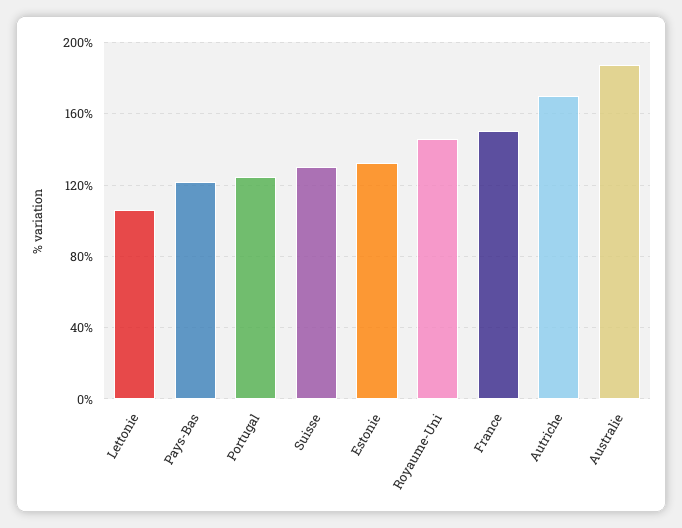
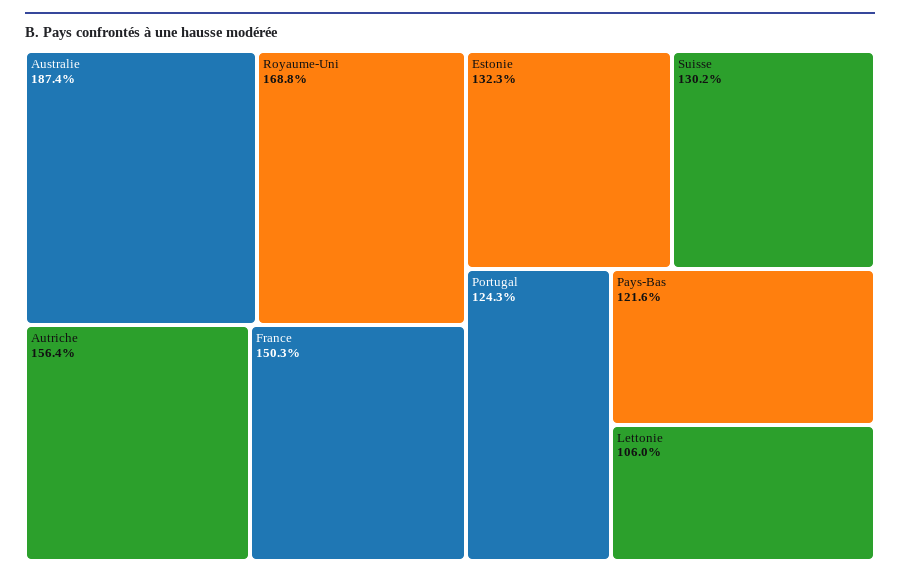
  {
    "Lettonie": 106,
    "Pays-Bas": 121.6,
    "Portugal": 124.3,
    "Suisse": 130.2,
    "Estonie": 132.3,
-   "Royaume-Uni": 145,
+   "Royaume-Uni": 168.8,
    "France": 150.3,
-   "Autriche": 170,
+   "Autriche": 156.4,
    "Australie": 187.4
  }

